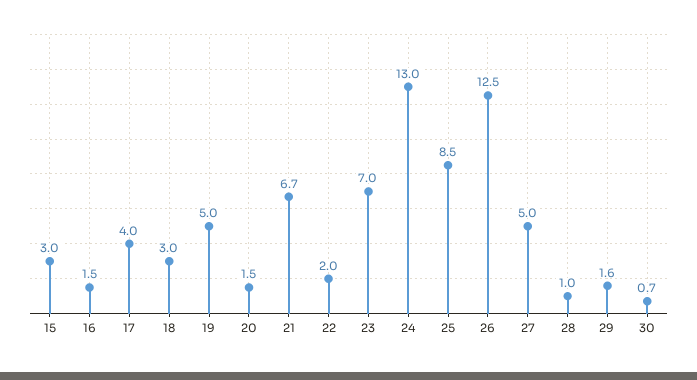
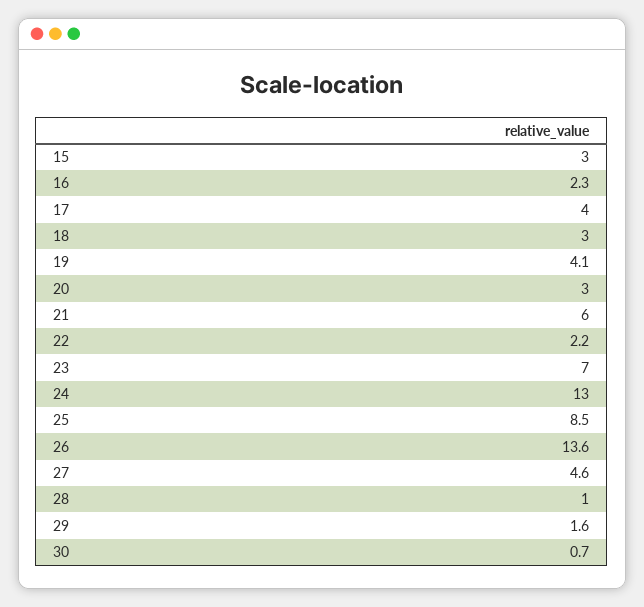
  {
    "15": 3,
-   "16": 1.5,
+   "16": 2.3,
    "17": 4,
    "18": 3,
-   "19": 5,
+   "19": 4.1,
-   "20": 1.5,
+   "20": 3,
-   "21": 6.7,
+   "21": 6,
-   "22": 2,
+   "22": 2.2,
    "23": 7,
    "24": 13,
    "25": 8.5,
-   "26": 12.5,
+   "26": 13.6,
-   "27": 5,
+   "27": 4.6,
    "28": 1,
    "29": 1.6,
    "30": 0.7
  }

